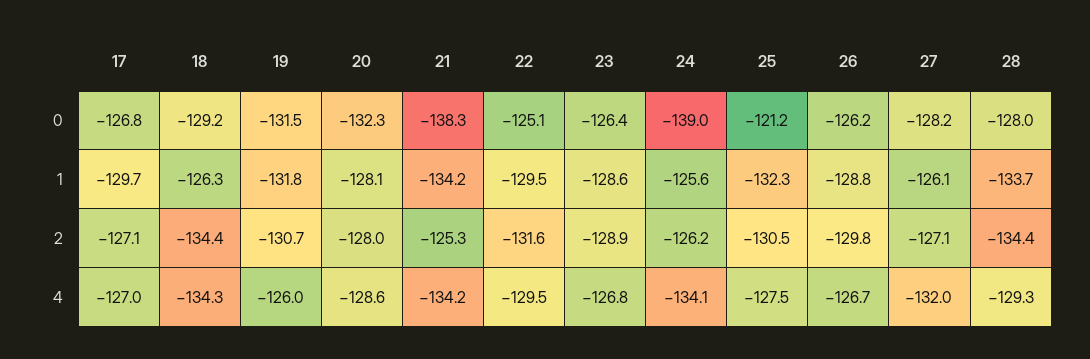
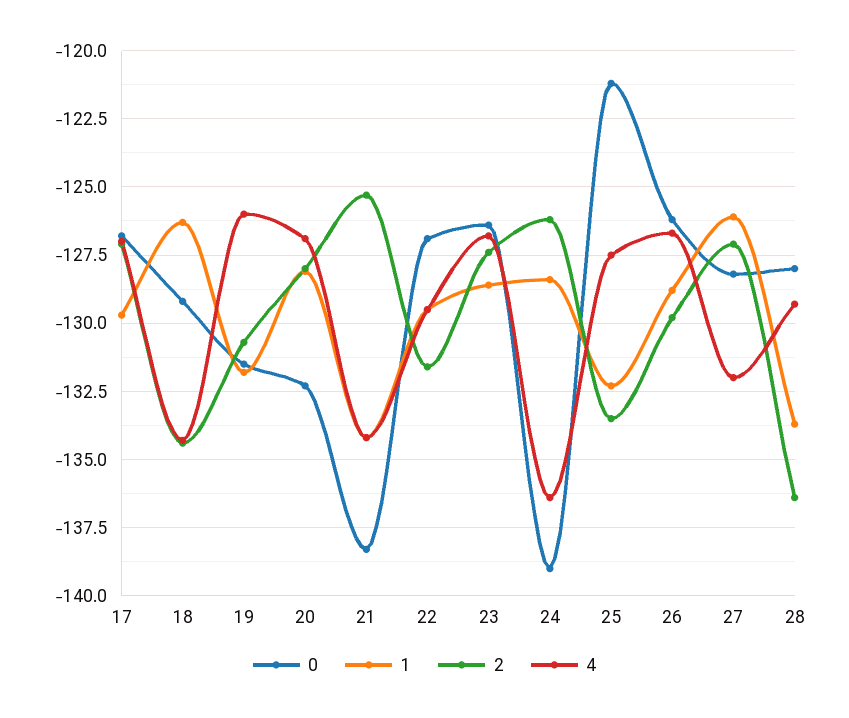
  {
    "0": {
      "17": -126.8,
      "18": -129.2,
      "19": -131.5,
      "20": -132.3,
      "21": -138.3,
-     "22": -125.1,
+     "22": -127,
      "23": -126.4,
      "24": -139,
      "25": -121.2,
      "26": -126.2,
      "27": -128.2,
      "28": -128
    },
    "1": {
      "17": -129.7,
      "18": -126.3,
      "19": -131.8,
      "20": -128.1,
      "21": -134.2,
      "22": -129.5,
      "23": -128.6,
-     "24": -125.6,
+     "24": -128.5,
      "25": -132.3,
      "26": -128.8,
      "27": -126.1,
      "28": -133.7
    },
    "2": {
      "17": -127.1,
      "18": -134.4,
      "19": -130.7,
      "20": -128,
      "21": -125.3,
      "22": -131.6,
-     "23": -128.9,
+     "23": -127.5,
      "24": -126.2,
-     "25": -130.5,
+     "25": -133.5,
      "26": -129.8,
      "27": -127.1,
-     "28": -134.4
+     "28": -136.5
    },
    "4": {
      "17": -127,
      "18": -134.3,
      "19": -126,
-     "20": -128.6,
+     "20": -127,
      "21": -134.2,
      "22": -129.5,
      "23": -126.8,
-     "24": -134.1,
+     "24": -136.5,
      "25": -127.5,
      "26": -126.7,
      "27": -132,
      "28": -129.3
    }
  }

